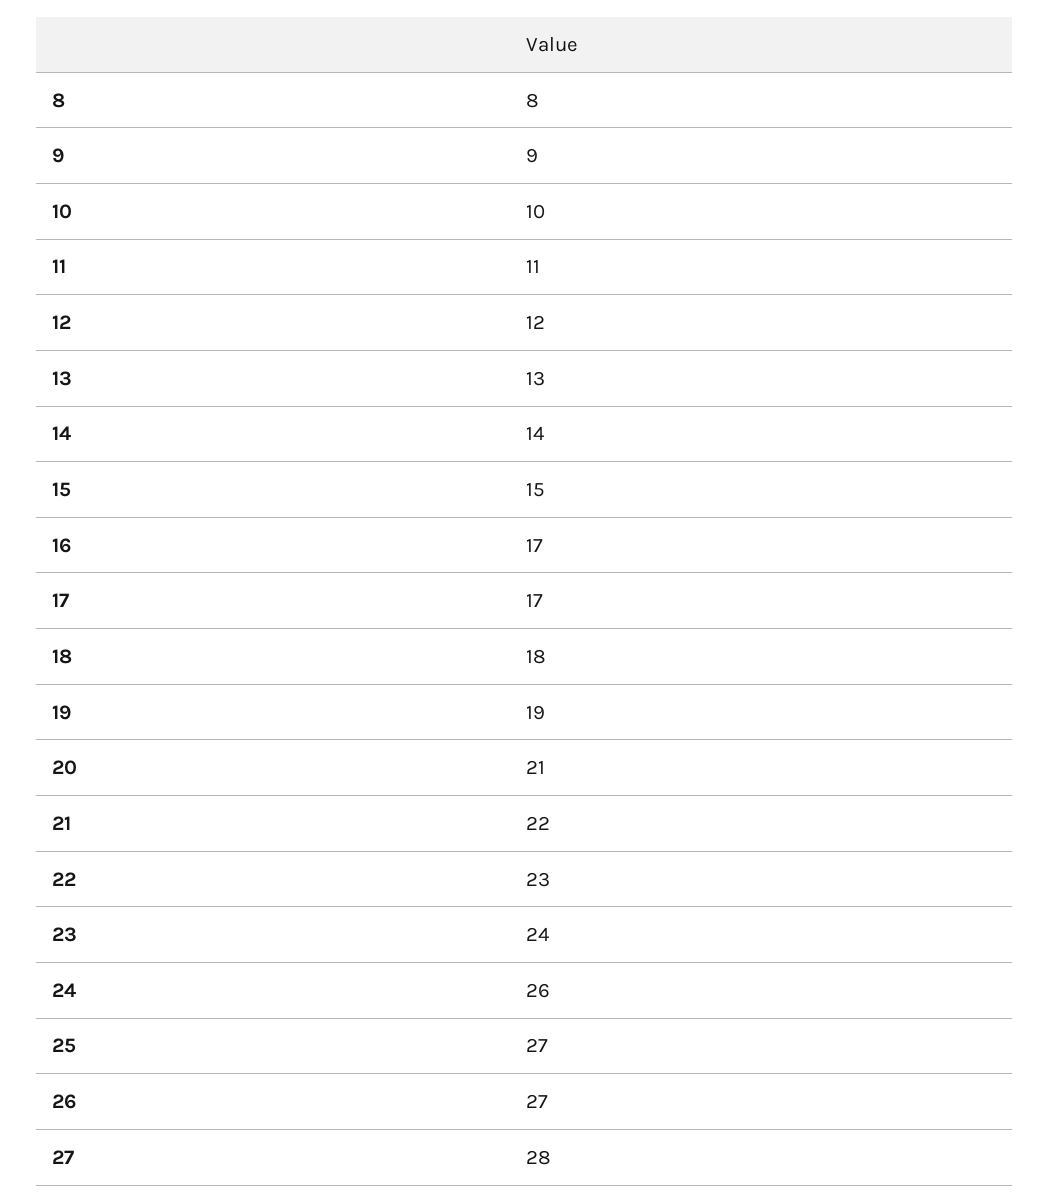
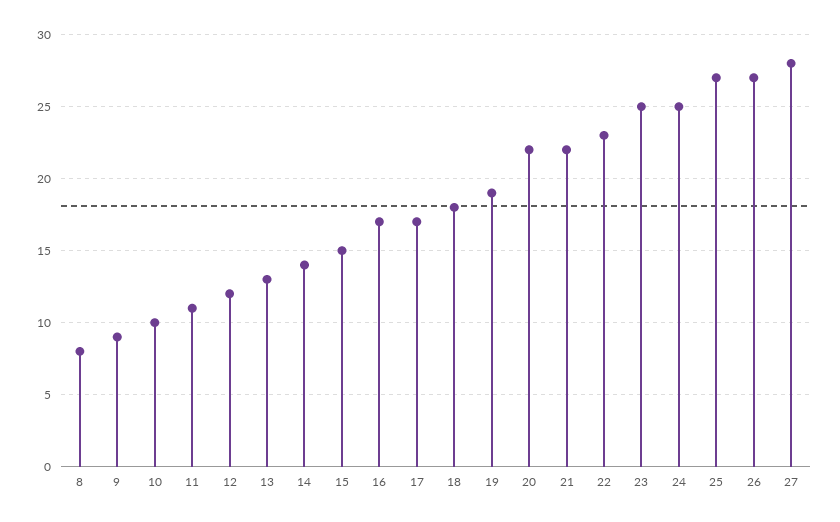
  {
    "8": 8,
    "9": 9,
    "10": 10,
    "11": 11,
    "12": 12,
    "13": 13,
    "14": 14,
    "15": 15,
    "16": 17,
    "17": 17,
    "18": 18,
    "19": 19,
-   "20": 21,
+   "20": 22,
    "21": 22,
    "22": 23,
-   "23": 24,
+   "23": 25,
-   "24": 26,
+   "24": 25,
    "25": 27,
    "26": 27,
    "27": 28
  }

